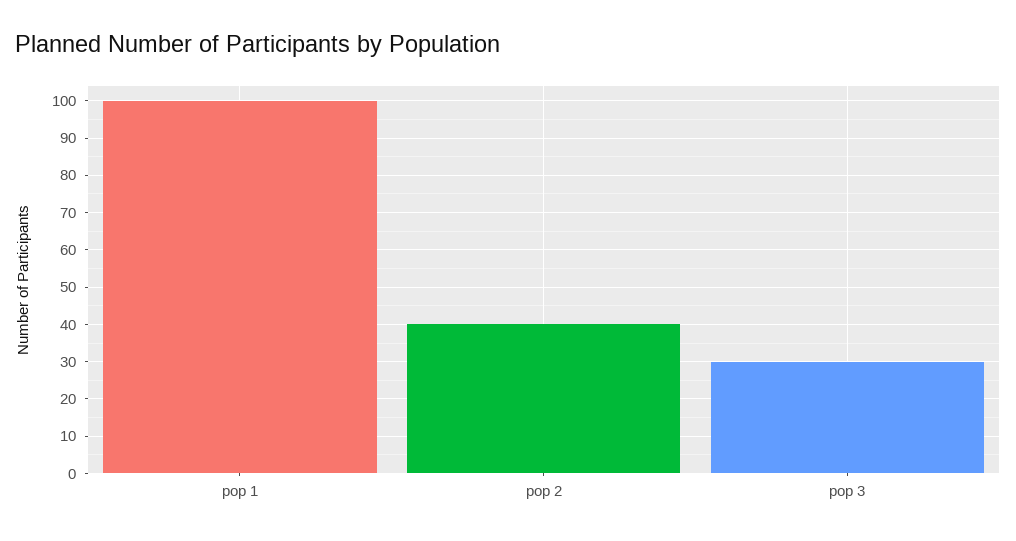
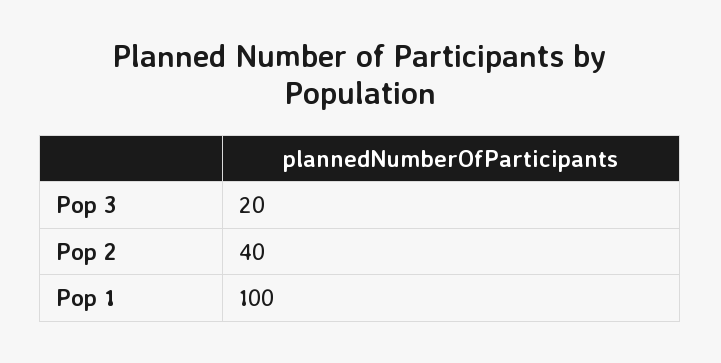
  {
    "pop 1": 100,
    "pop 2": 40,
-   "pop 3": 30
+   "pop 3": 20
  }

